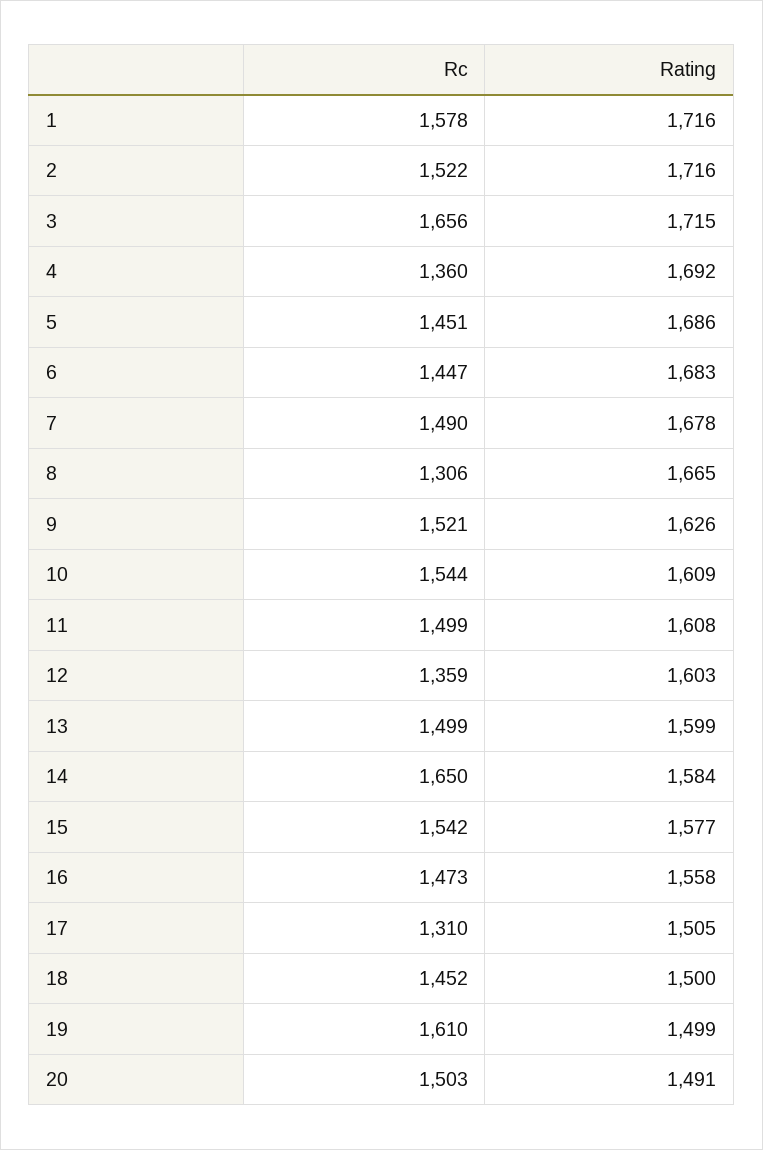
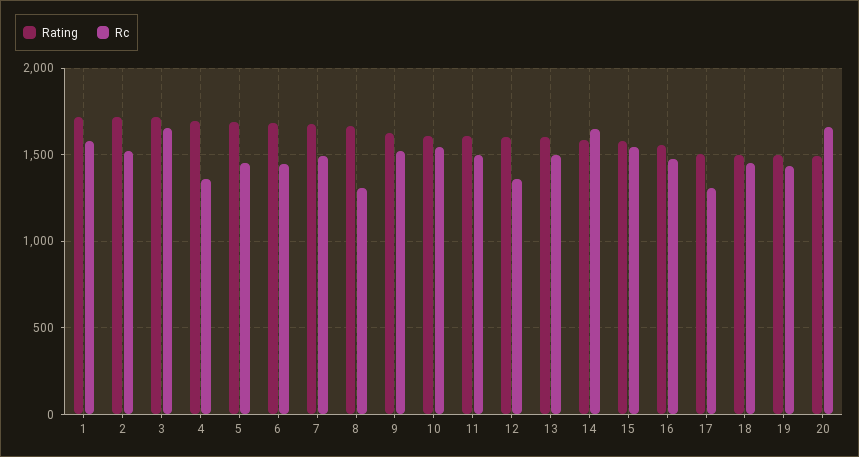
  {
    "Rc": {
      "1": 1578,
      "2": 1522,
      "3": 1656,
      "4": 1360,
      "5": 1451,
      "6": 1447,
      "7": 1490,
      "8": 1306,
      "9": 1521,
      "10": 1544,
      "11": 1499,
      "12": 1359,
      "13": 1499,
      "14": 1650,
      "15": 1542,
      "16": 1473,
      "17": 1310,
      "18": 1452,
-     "19": 1610,
+     "19": 1450,
-     "20": 1503
+     "20": 1650
    },
    "Rating": {
      "1": 1716,
      "2": 1716,
      "3": 1715,
      "4": 1692,
      "5": 1686,
      "6": 1683,
      "7": 1678,
      "8": 1665,
      "9": 1626,
      "10": 1609,
      "11": 1608,
      "12": 1603,
      "13": 1599,
      "14": 1584,
      "15": 1577,
      "16": 1558,
      "17": 1505,
      "18": 1500,
      "19": 1499,
      "20": 1491
    }
  }

